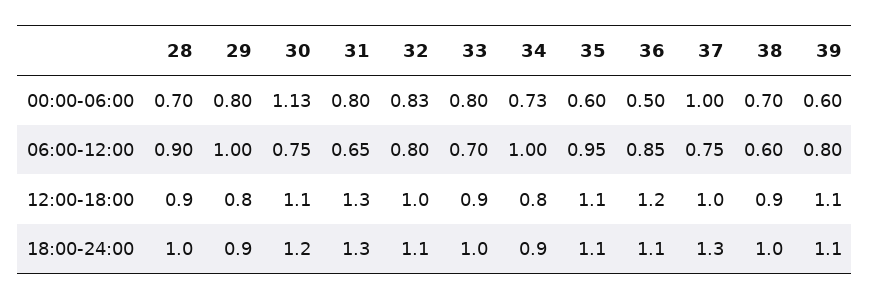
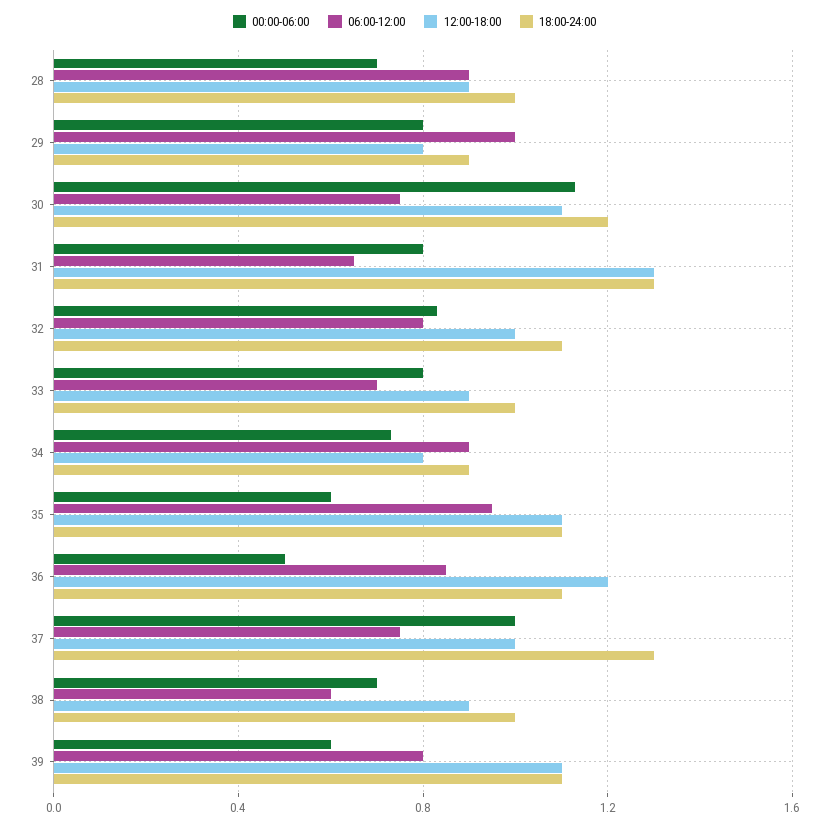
  {
    "00:00-06:00": {
      "28": 0.7,
      "29": 0.8,
      "30": 1.13,
      "31": 0.8,
      "32": 0.83,
      "33": 0.8,
      "34": 0.73,
      "35": 0.6,
      "36": 0.5,
      "37": 1,
      "38": 0.7,
      "39": 0.6
    },
    "06:00-12:00": {
      "28": 0.9,
      "29": 1,
      "30": 0.75,
      "31": 0.65,
      "32": 0.8,
      "33": 0.7,
-     "34": 1,
+     "34": 0.9,
      "35": 0.95,
      "36": 0.85,
      "37": 0.75,
      "38": 0.6,
      "39": 0.8
    },
    "12:00-18:00": {
      "28": 0.9,
      "29": 0.8,
      "30": 1.1,
      "31": 1.3,
      "32": 1,
      "33": 0.9,
      "34": 0.8,
      "35": 1.1,
      "36": 1.2,
      "37": 1,
      "38": 0.9,
      "39": 1.1
    },
    "18:00-24:00": {
      "28": 1,
      "29": 0.9,
      "30": 1.2,
      "31": 1.3,
      "32": 1.1,
      "33": 1,
      "34": 0.9,
      "35": 1.1,
      "36": 1.1,
      "37": 1.3,
      "38": 1,
      "39": 1.1
    }
  }

